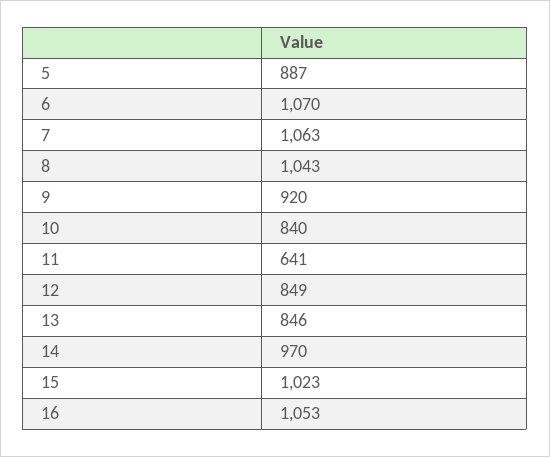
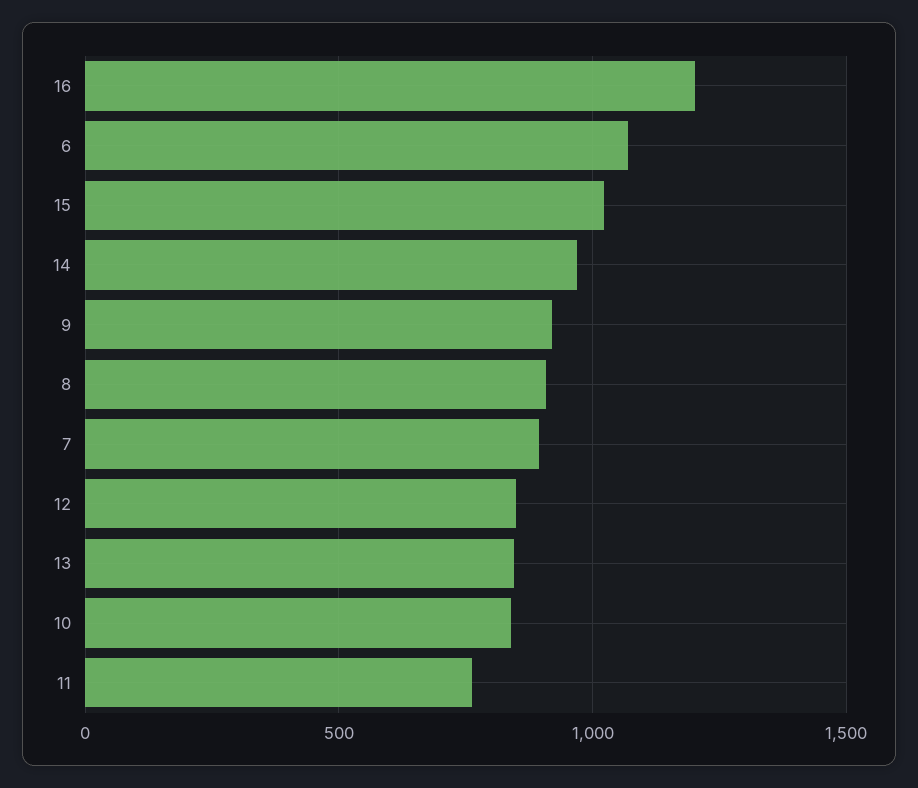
  {
-   "5": 887,
    "6": 1070,
-   "7": 1063,
+   "7": 900,
-   "8": 1043,
+   "8": 900,
    "9": 920,
    "10": 840,
-   "11": 641,
+   "11": 750,
    "12": 849,
    "13": 846,
    "14": 970,
    "15": 1023,
-   "16": 1053
+   "16": 1200
  }

